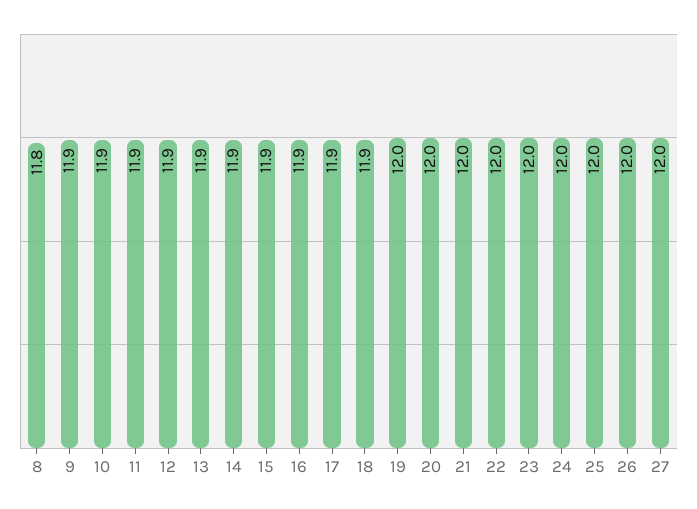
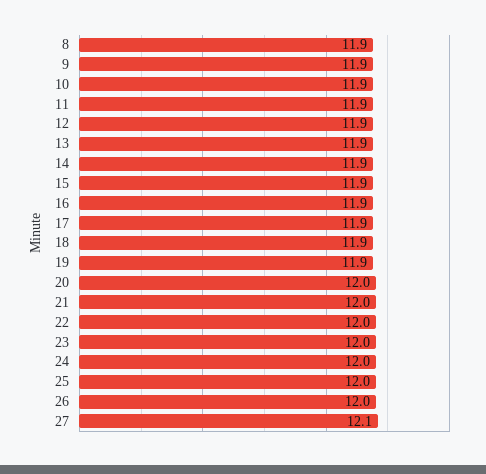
  {
-   "8": 11.8,
+   "8": 11.9,
    "9": 11.9,
    "10": 11.9,
    "11": 11.9,
    "12": 11.9,
    "13": 11.9,
    "14": 11.9,
    "15": 11.9,
    "16": 11.9,
    "17": 11.9,
    "18": 11.9,
-   "19": 12,
+   "19": 11.9,
    "20": 12,
    "21": 12,
    "22": 12,
    "23": 12,
    "24": 12,
    "25": 12,
    "26": 12,
-   "27": 12
+   "27": 12.1
  }

